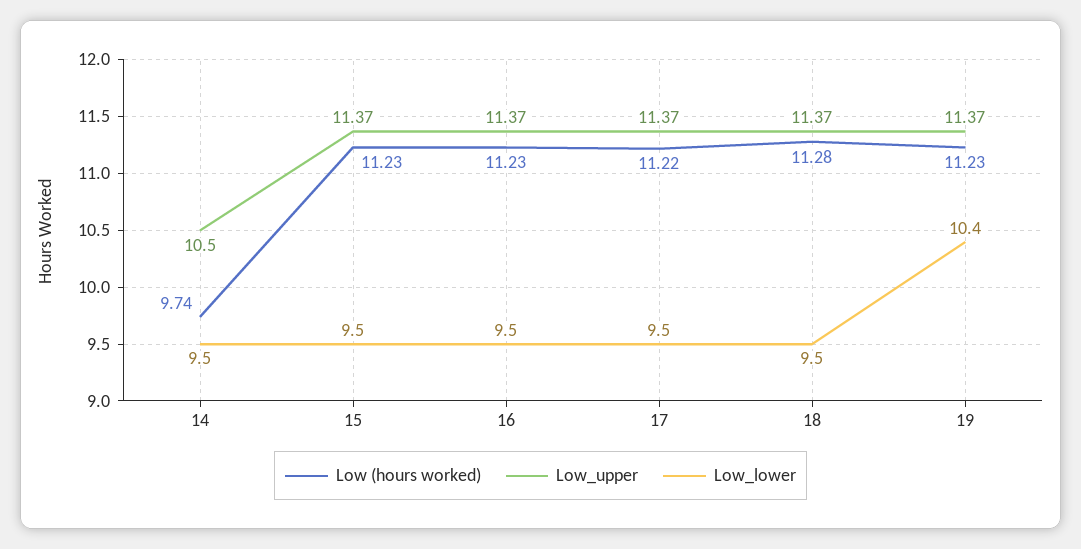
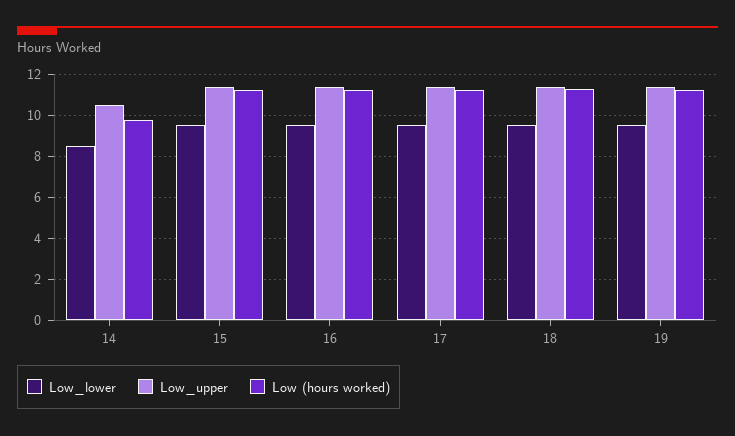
  {
    "Low (hours worked)": {
      "14": 9.74,
      "15": 11.23,
      "16": 11.23,
      "17": 11.22,
      "18": 11.28,
      "19": 11.23
    },
    "Low_upper": {
      "14": 10.5,
      "15": 11.37,
      "16": 11.37,
      "17": 11.37,
      "18": 11.37,
      "19": 11.37
    },
    "Low_lower": {
-     "14": 9.5,
+     "14": 8.5,
      "15": 9.5,
      "16": 9.5,
      "17": 9.5,
      "18": 9.5,
-     "19": 10.4
+     "19": 9.5
    }
  }

